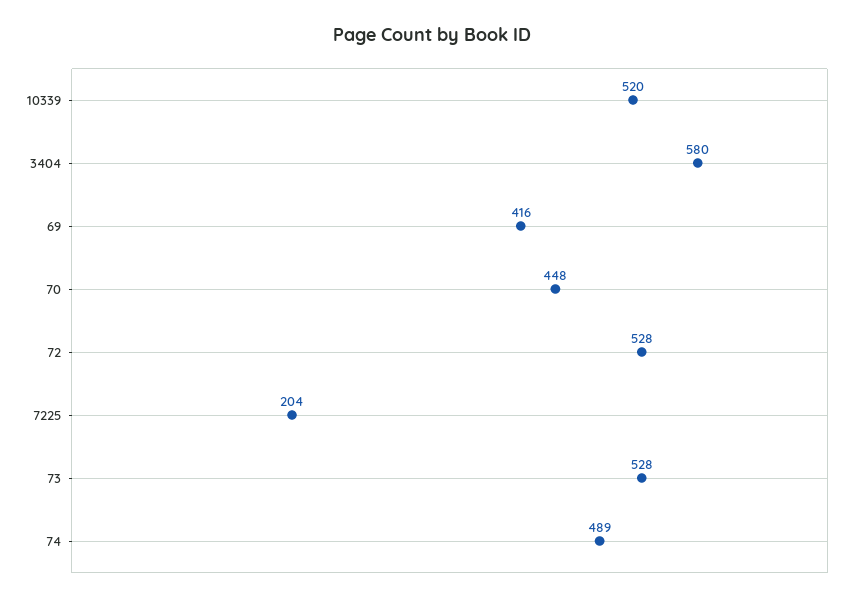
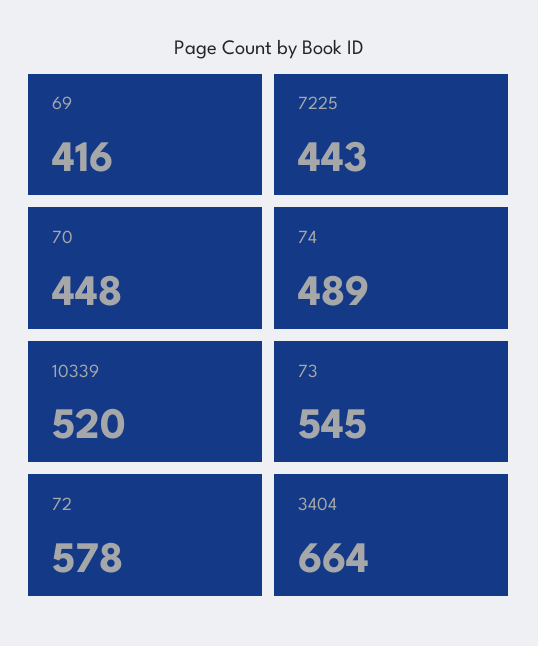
  {
    "10339": 520,
-   "3404": 580,
+   "3404": 664,
    "69": 416,
    "70": 448,
-   "72": 528,
+   "72": 578,
-   "7225": 204,
+   "7225": 443,
-   "73": 528,
+   "73": 545,
    "74": 489
  }

